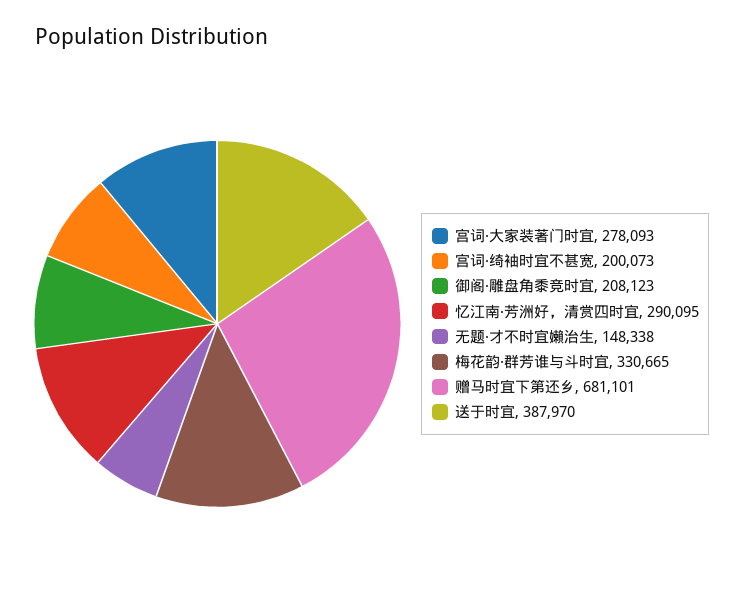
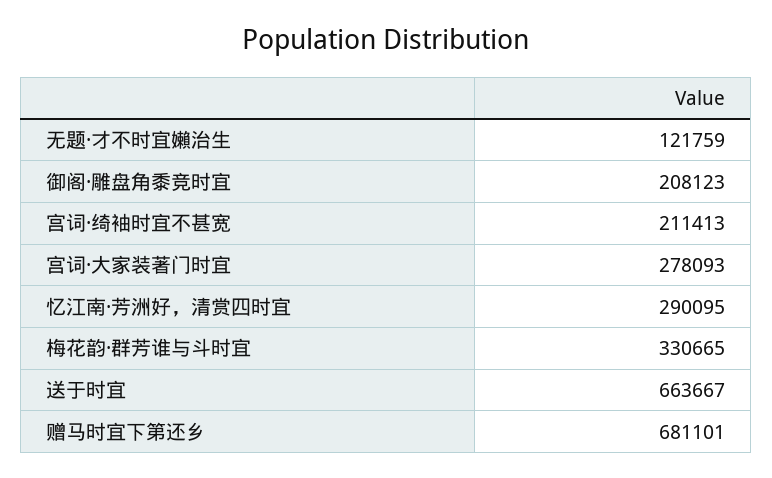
  {
    "宫词·大家装著门时宜": 278093,
-   "宫词·绮袖时宜不甚宽": 200073,
+   "宫词·绮袖时宜不甚宽": 211413,
    "御阁·雕盘角黍竞时宜": 208123,
    "忆江南·芳洲好，清赏四时宜": 290095,
-   "无题·才不时宜嬾治生": 148338,
+   "无题·才不时宜嬾治生": 121759,
    "梅花韵·群芳谁与斗时宜": 330665,
    "赠马时宜下第还乡": 681101,
-   "送于时宜": 387970
+   "送于时宜": 663667
  }

